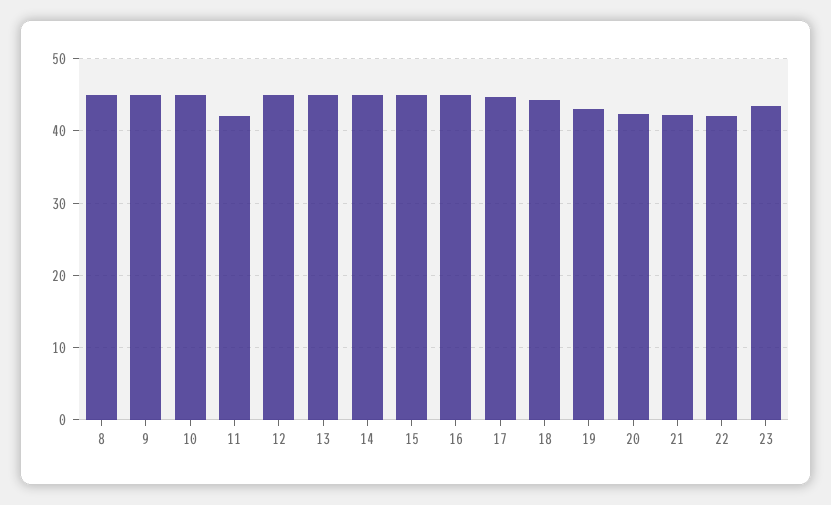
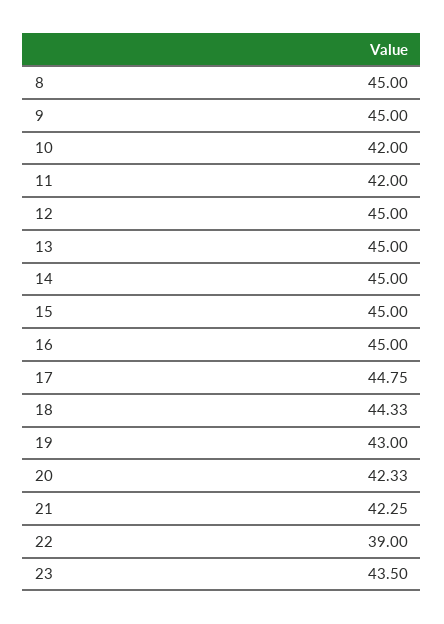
  {
    "8": 45,
    "9": 45,
-   "10": 45,
+   "10": 42,
    "11": 42,
    "12": 45,
    "13": 45,
    "14": 45,
    "15": 45,
    "16": 45,
    "17": 44.75,
    "18": 44.33,
    "19": 43,
    "20": 42.33,
    "21": 42.25,
-   "22": 42,
+   "22": 39,
    "23": 43.5
  }

